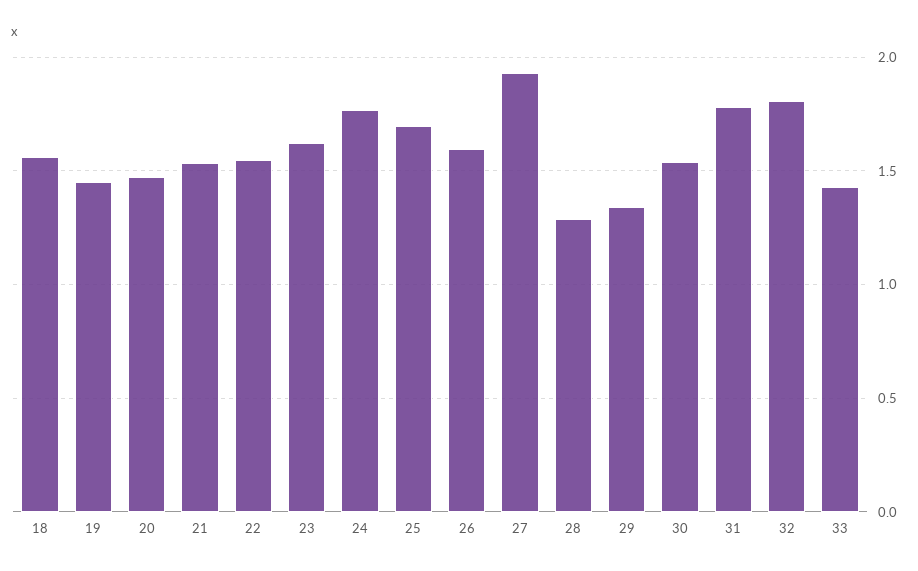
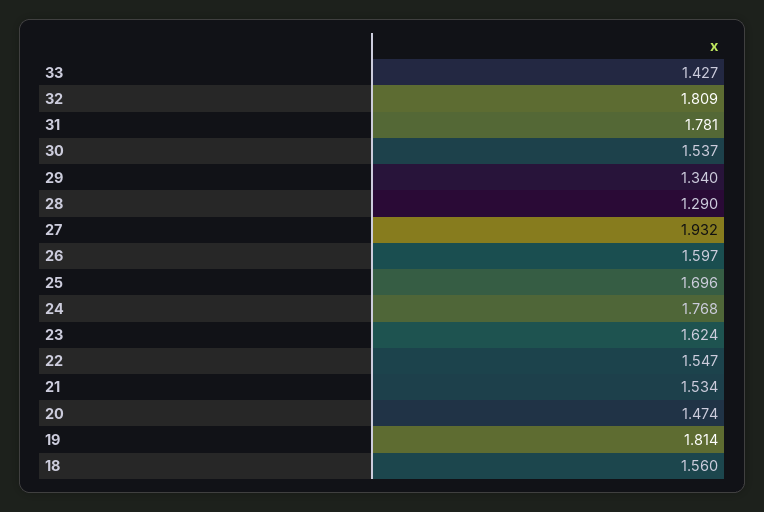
  {
    "18": 1.56,
-   "19": 1.45,
+   "19": 1.814,
    "20": 1.474,
    "21": 1.534,
    "22": 1.547,
    "23": 1.624,
    "24": 1.768,
    "25": 1.696,
    "26": 1.597,
    "27": 1.932,
    "28": 1.29,
    "29": 1.34,
    "30": 1.537,
    "31": 1.781,
    "32": 1.809,
    "33": 1.427
  }

